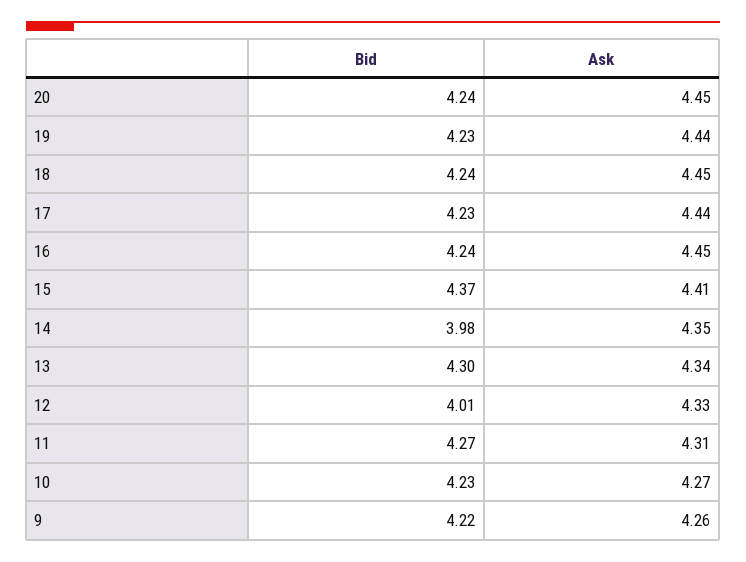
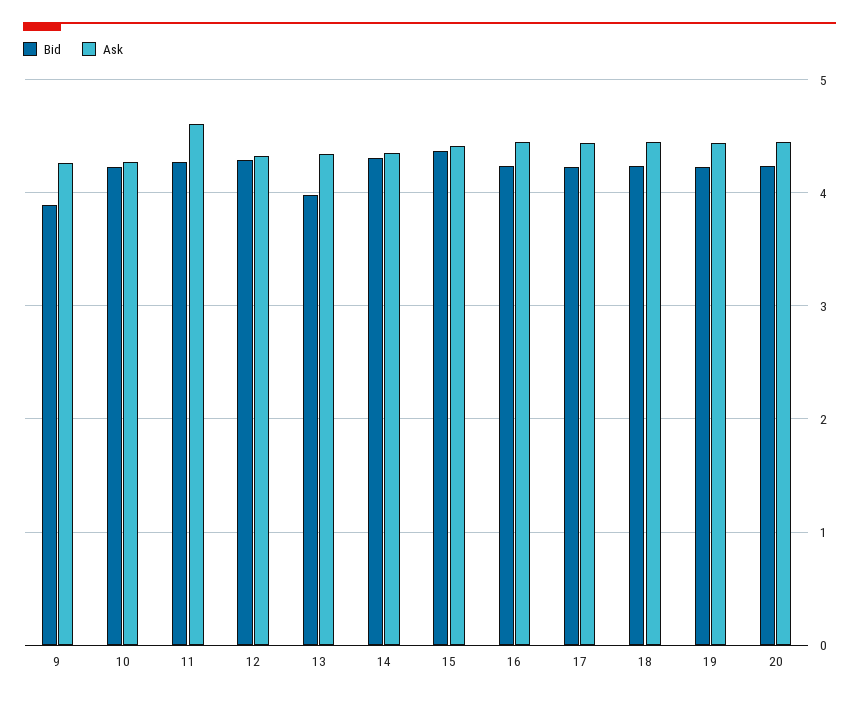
  {
    "Bid": {
      "20": 4.24,
      "19": 4.23,
      "18": 4.24,
      "17": 4.23,
      "16": 4.24,
      "15": 4.37,
-     "14": 3.98,
+     "14": 4.3,
-     "13": 4.3,
+     "13": 4,
-     "12": 4.01,
+     "12": 4.3,
      "11": 4.27,
      "10": 4.23,
-     "9": 4.22
+     "9": 3.9
    },
    "Ask": {
      "20": 4.45,
      "19": 4.44,
      "18": 4.45,
      "17": 4.44,
      "16": 4.45,
      "15": 4.41,
      "14": 4.35,
      "13": 4.34,
      "12": 4.33,
-     "11": 4.31,
+     "11": 4.6,
      "10": 4.27,
      "9": 4.26
    }
  }

